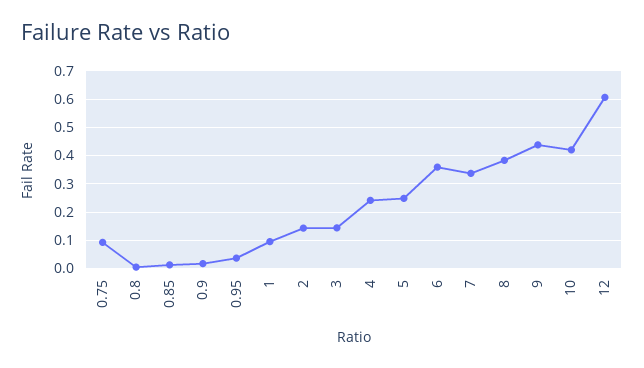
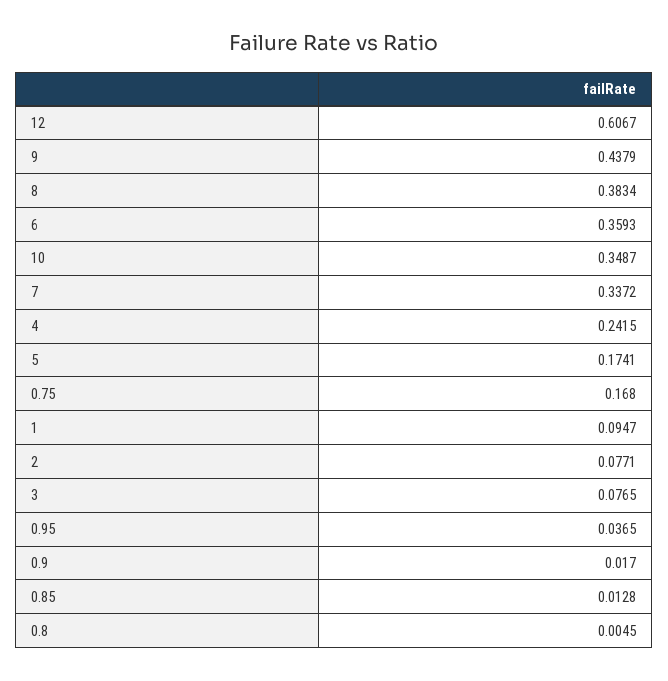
  {
-   "0.75": 0.1,
+   "0.75": 0.168,
    "0.8": 0.0045,
    "0.85": 0.0128,
    "0.9": 0.017,
    "0.95": 0.0365,
    "1": 0.0947,
-   "2": 0.15,
+   "2": 0.0771,
-   "3": 0.15,
+   "3": 0.0765,
    "4": 0.2415,
-   "5": 0.25,
+   "5": 0.1741,
    "6": 0.3593,
    "7": 0.3372,
    "8": 0.3834,
    "9": 0.4379,
-   "10": 0.425,
+   "10": 0.3487,
    "12": 0.6067
  }

